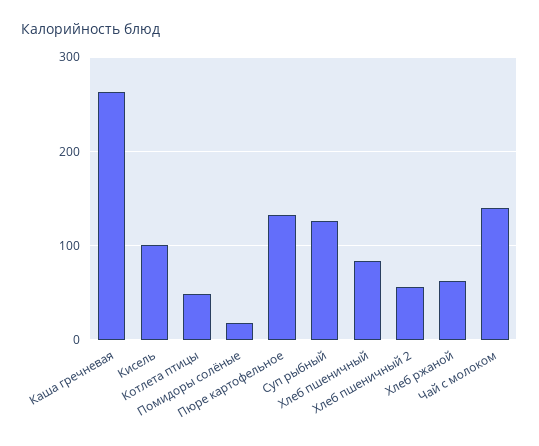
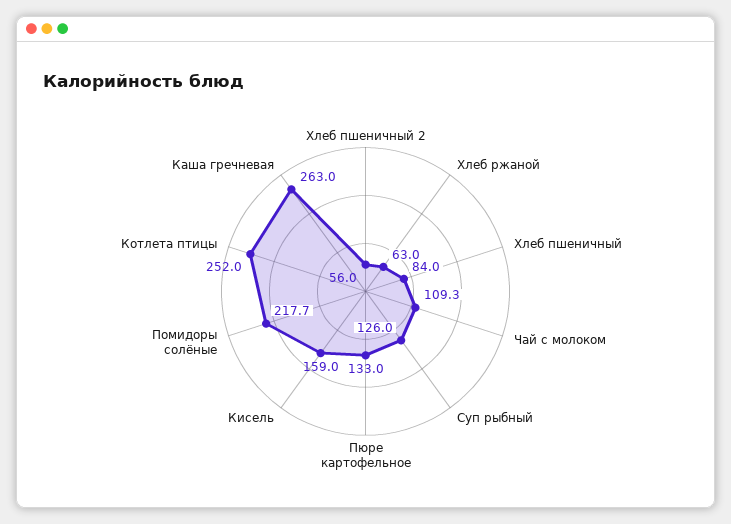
  {
    "Каша гречневая": 263,
-   "Кисель": 100,
+   "Кисель": 159,
-   "Котлета птицы": 50,
+   "Котлета птицы": 252,
-   "Помидоры солёные": 20,
+   "Помидоры солёные": 217.7,
    "Пюре картофельное": 133,
    "Суп рыбный": 126,
    "Хлеб пшеничный": 84,
    "Хлеб пшеничный 2": 56,
    "Хлеб ржаной": 63,
-   "Чай с молоком": 140
+   "Чай с молоком": 109.3
  }

